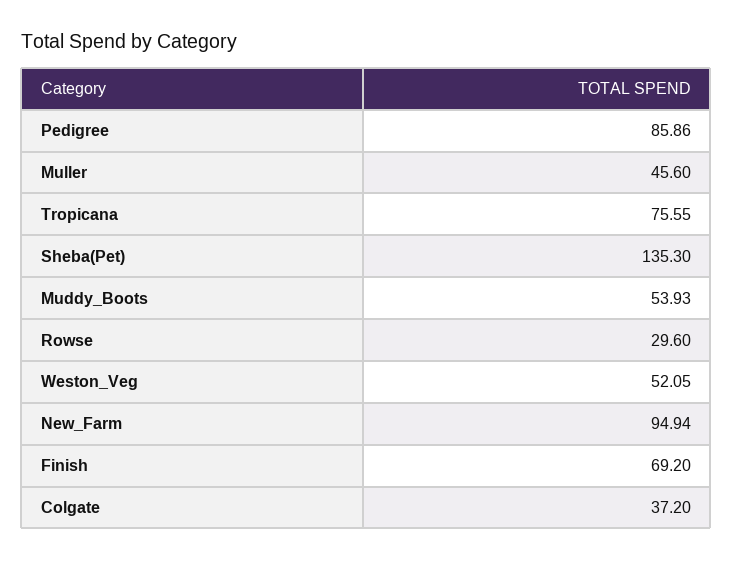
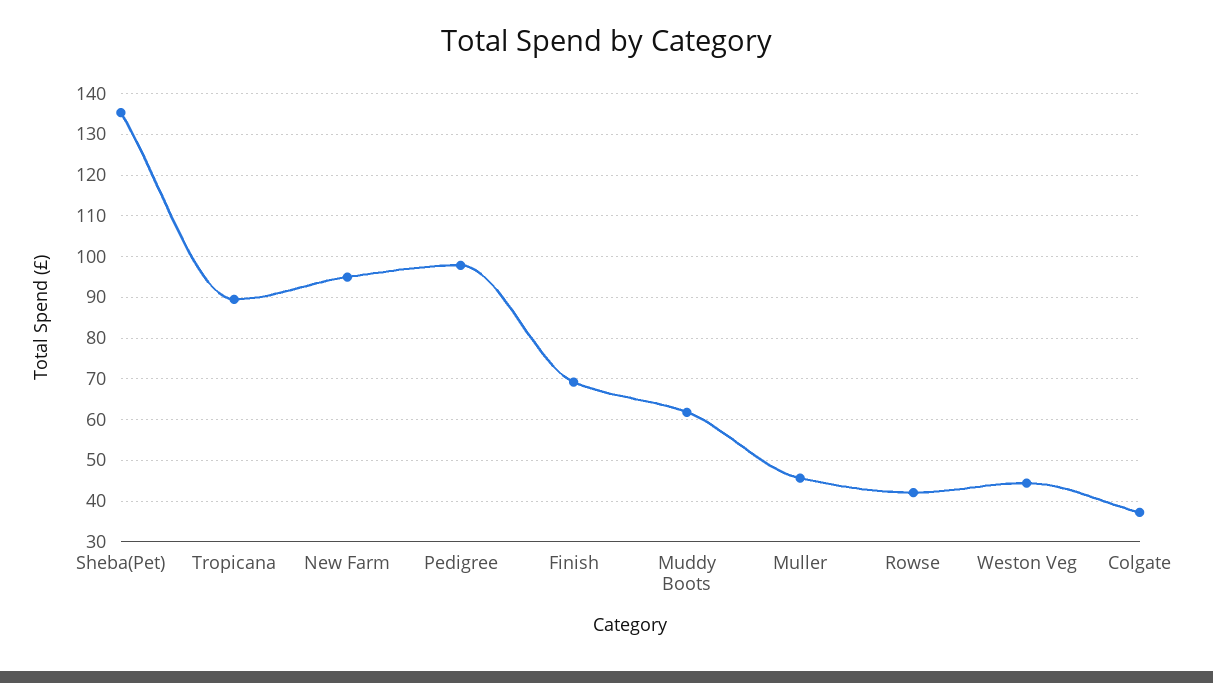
  {
-   "Pedigree": 85.86,
+   "Pedigree": 98,
    "Muller": 45.6,
-   "Tropicana": 75.55,
+   "Tropicana": 90,
    "Sheba(Pet)": 135.3,
-   "Muddy_Boots": 53.93,
+   "Muddy_Boots": 62,
-   "Rowse": 29.6,
+   "Rowse": 42,
-   "Weston_Veg": 52.05,
+   "Weston_Veg": 44,
    "New_Farm": 94.94,
    "Finish": 69.2,
    "Colgate": 37.2
  }

